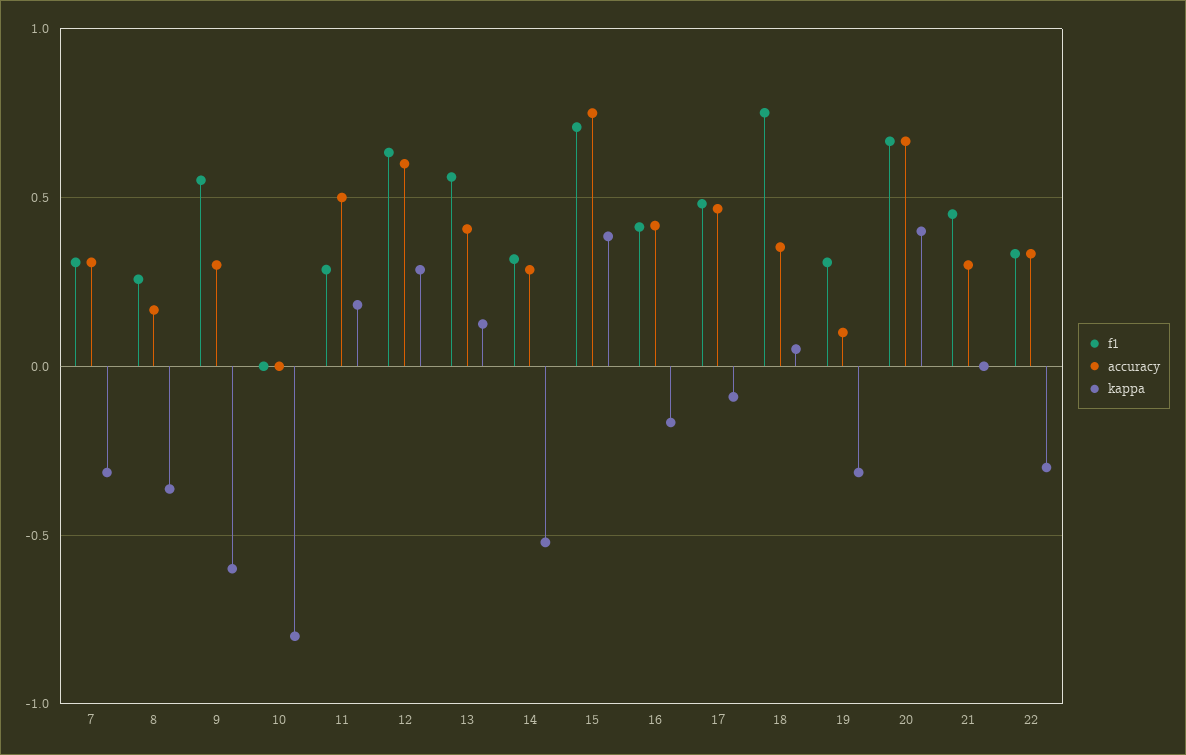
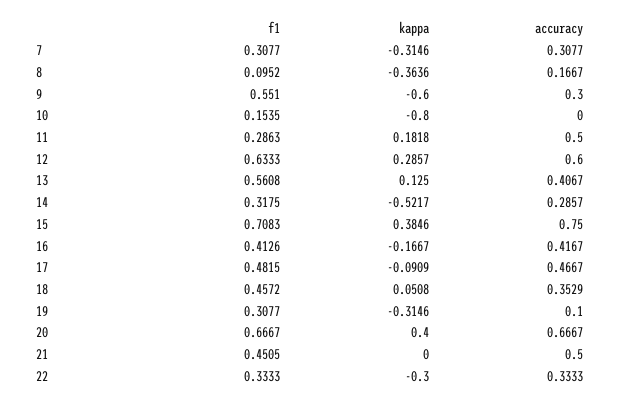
  {
    "f1": {
      "7": 0.3077,
-     "8": 0.25,
+     "8": 0.0952,
      "9": 0.551,
-     "10": 0,
+     "10": 0.1535,
      "11": 0.2863,
      "12": 0.6333,
      "13": 0.5608,
      "14": 0.3175,
      "15": 0.7083,
      "16": 0.4126,
      "17": 0.4815,
-     "18": 0.75,
+     "18": 0.4572,
      "19": 0.3077,
      "20": 0.6667,
      "21": 0.4505,
      "22": 0.3333
    },
    "accuracy": {
      "7": 0.3077,
      "8": 0.1667,
      "9": 0.3,
      "10": 0,
      "11": 0.5,
      "12": 0.6,
      "13": 0.4067,
      "14": 0.2857,
      "15": 0.75,
      "16": 0.4167,
      "17": 0.4667,
      "18": 0.3529,
      "19": 0.1,
      "20": 0.6667,
-     "21": 0.3,
+     "21": 0.5,
      "22": 0.3333
    },
    "kappa": {
      "7": -0.3146,
      "8": -0.3636,
      "9": -0.6,
      "10": -0.8,
      "11": 0.1818,
      "12": 0.2857,
      "13": 0.125,
      "14": -0.5217,
      "15": 0.3846,
      "16": -0.1667,
      "17": -0.0909,
      "18": 0.0508,
      "19": -0.3146,
      "20": 0.4,
      "21": 0,
      "22": -0.3
    }
  }

